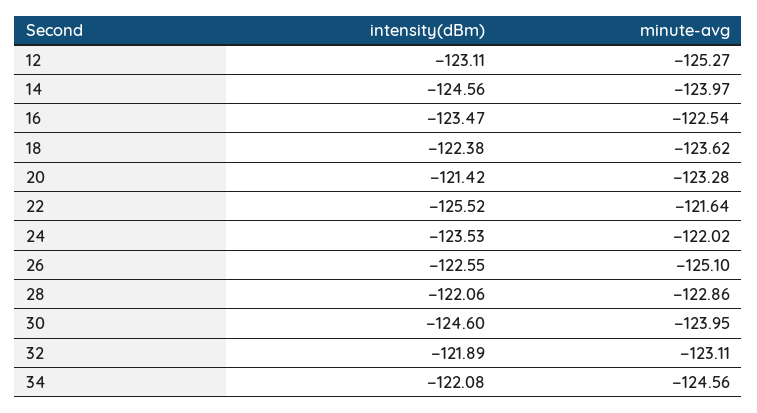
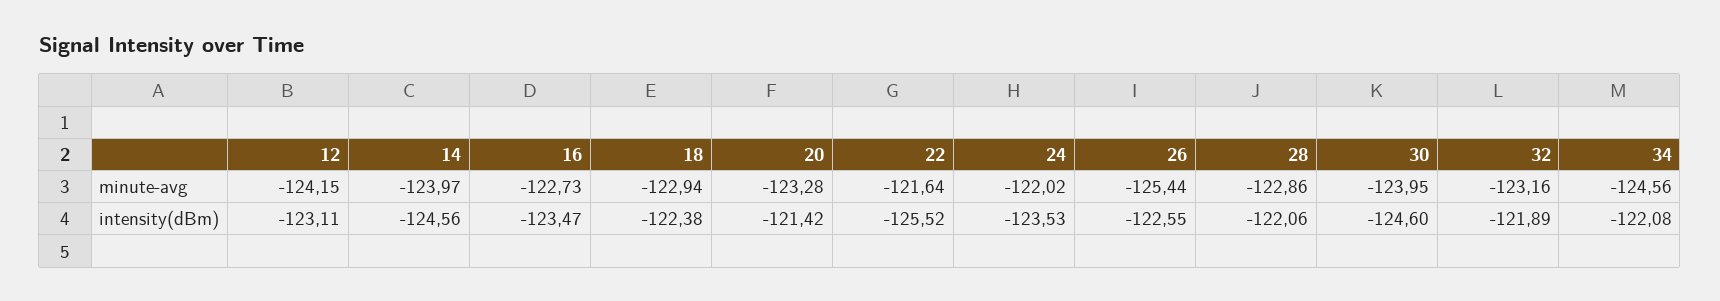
  {
    "intensity(dBm)": {
      "12": -123.11,
      "14": -124.56,
      "16": -123.47,
      "18": -122.38,
      "20": -121.42,
      "22": -125.52,
      "24": -123.53,
      "26": -122.55,
      "28": -122.06,
      "30": -124.6,
      "32": -121.89,
      "34": -122.08
    },
    "minute-avg": {
-     "12": -125.27,
+     "12": -124.15,
      "14": -123.97,
-     "16": -122.54,
+     "16": -122.73,
-     "18": -123.62,
+     "18": -122.94,
      "20": -123.28,
      "22": -121.64,
      "24": -122.02,
-     "26": -125.1,
+     "26": -125.44,
      "28": -122.86,
      "30": -123.95,
-     "32": -123.11,
+     "32": -123.16,
      "34": -124.56
    }
  }

